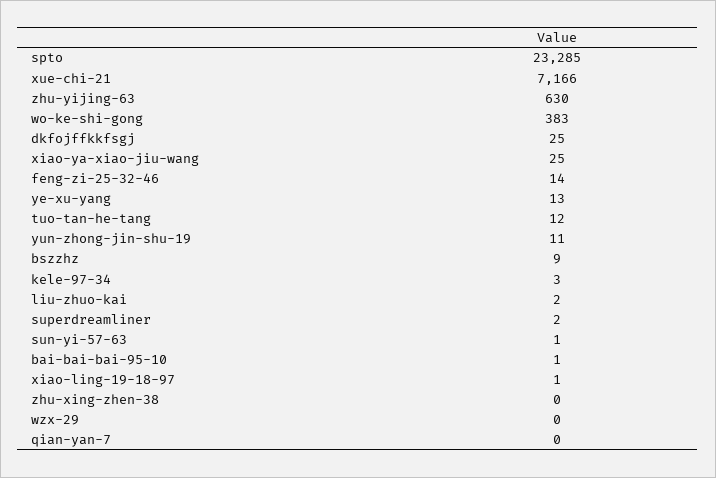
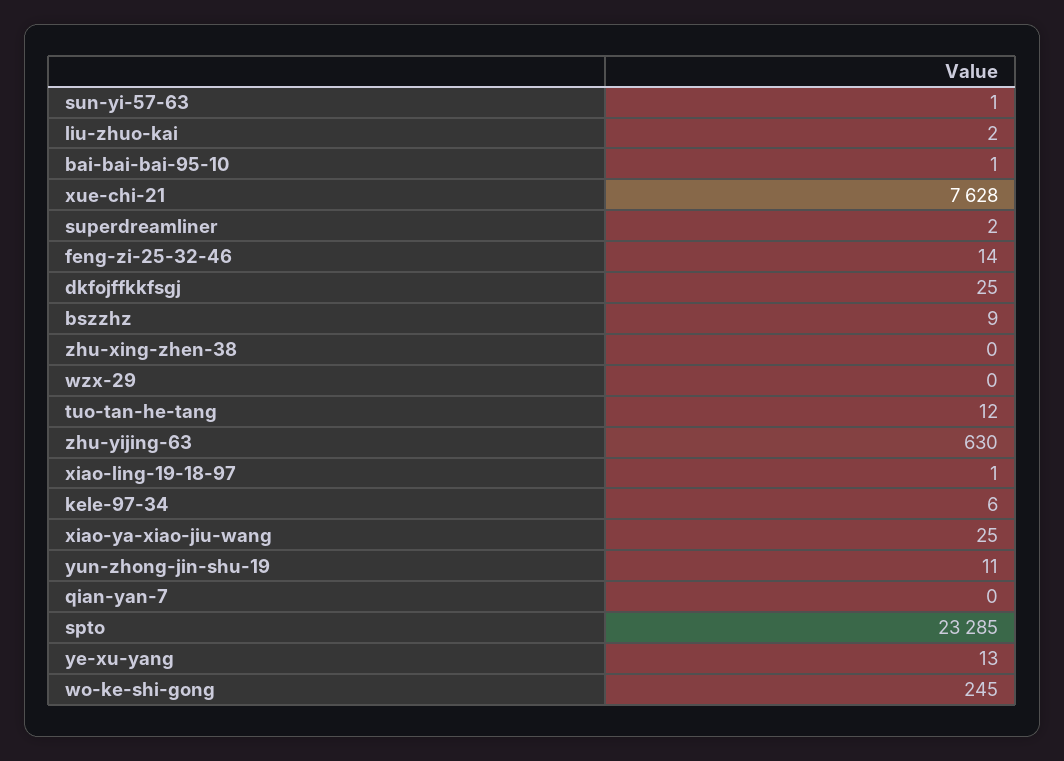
  {
    "spto": 23285,
-   "xue-chi-21": 7166,
+   "xue-chi-21": 7628,
    "zhu-yijing-63": 630,
-   "wo-ke-shi-gong": 383,
+   "wo-ke-shi-gong": 245,
    "dkfojffkkfsgj": 25,
    "xiao-ya-xiao-jiu-wang": 25,
    "feng-zi-25-32-46": 14,
    "ye-xu-yang": 13,
    "tuo-tan-he-tang": 12,
    "yun-zhong-jin-shu-19": 11,
    "bszzhz": 9,
-   "kele-97-34": 3,
+   "kele-97-34": 6,
    "liu-zhuo-kai": 2,
    "superdreamliner": 2,
    "sun-yi-57-63": 1,
    "bai-bai-bai-95-10": 1,
    "xiao-ling-19-18-97": 1,
    "zhu-xing-zhen-38": 0,
    "wzx-29": 0,
    "qian-yan-7": 0
  }

